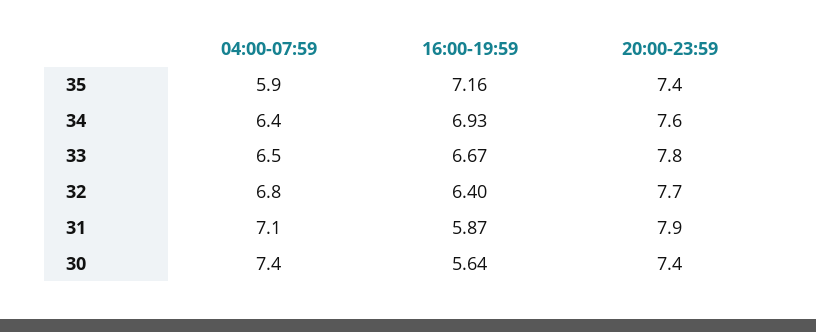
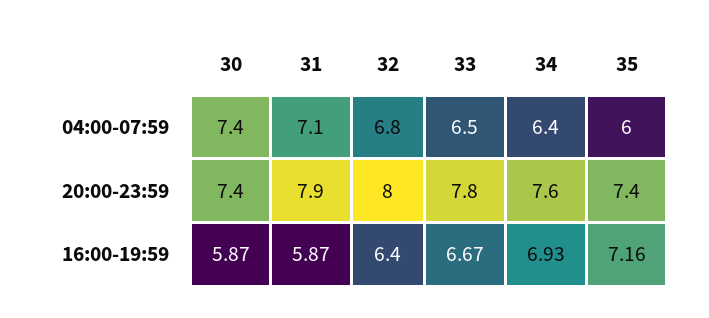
  {
    "04:00-07:59": {
-     "35": 5.9,
+     "35": 6,
      "34": 6.4,
      "33": 6.5,
      "32": 6.8,
      "31": 7.1,
      "30": 7.4
    },
    "16:00-19:59": {
      "35": 7.16,
      "34": 6.93,
      "33": 6.67,
      "32": 6.4,
      "31": 5.87,
-     "30": 5.64
+     "30": 5.87
    },
    "20:00-23:59": {
      "35": 7.4,
      "34": 7.6,
      "33": 7.8,
-     "32": 7.7,
+     "32": 8,
      "31": 7.9,
      "30": 7.4
    }
  }

